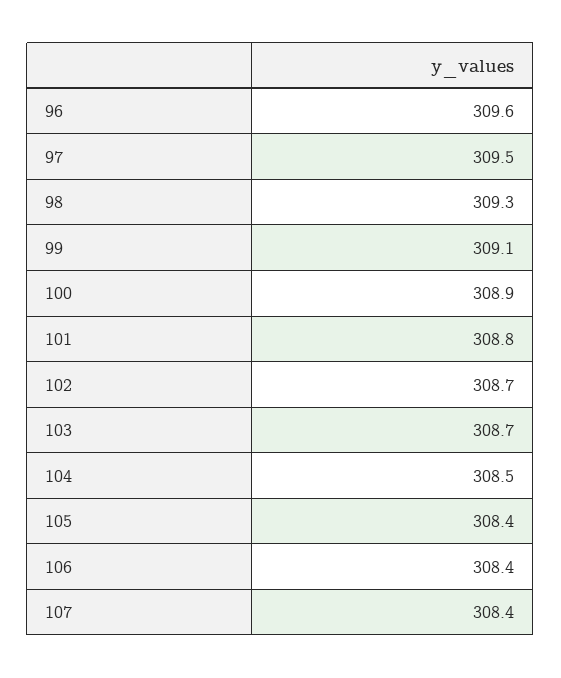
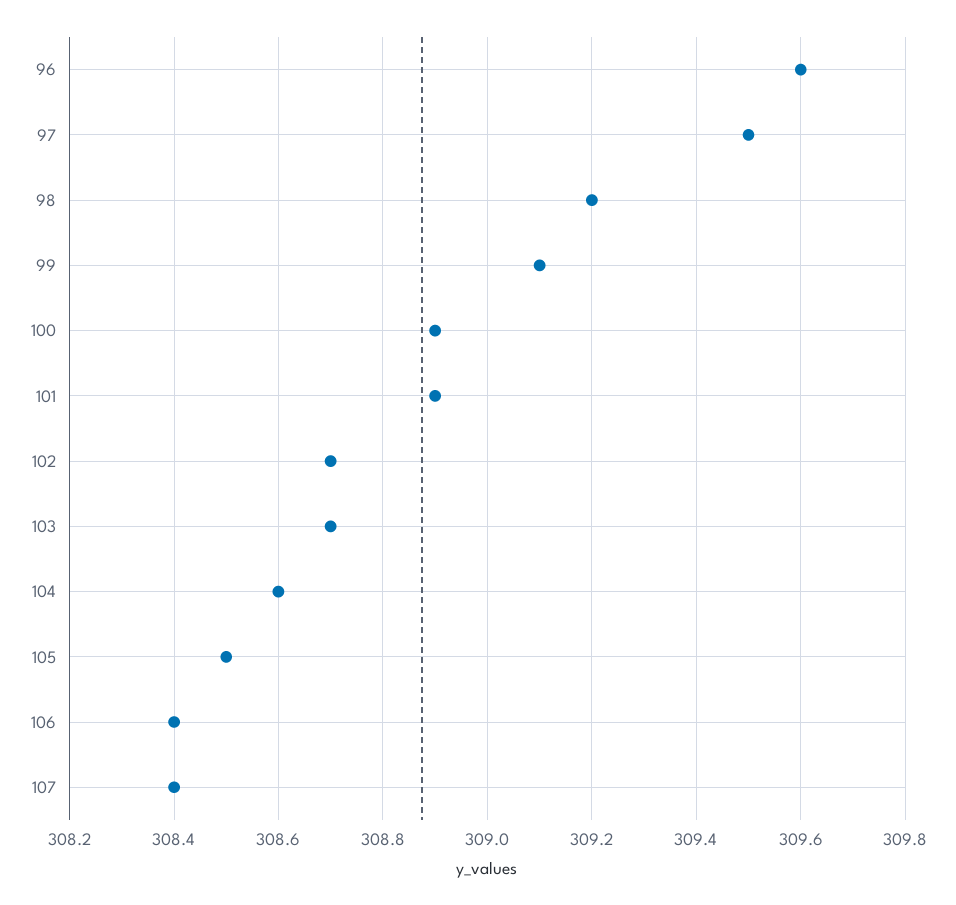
  {
    "96": 309.6,
    "97": 309.5,
-   "98": 309.3,
+   "98": 309.2,
    "99": 309.1,
    "100": 308.9,
-   "101": 308.8,
+   "101": 308.9,
    "102": 308.7,
    "103": 308.7,
-   "104": 308.5,
+   "104": 308.6,
-   "105": 308.4,
+   "105": 308.5,
    "106": 308.4,
    "107": 308.4
  }

